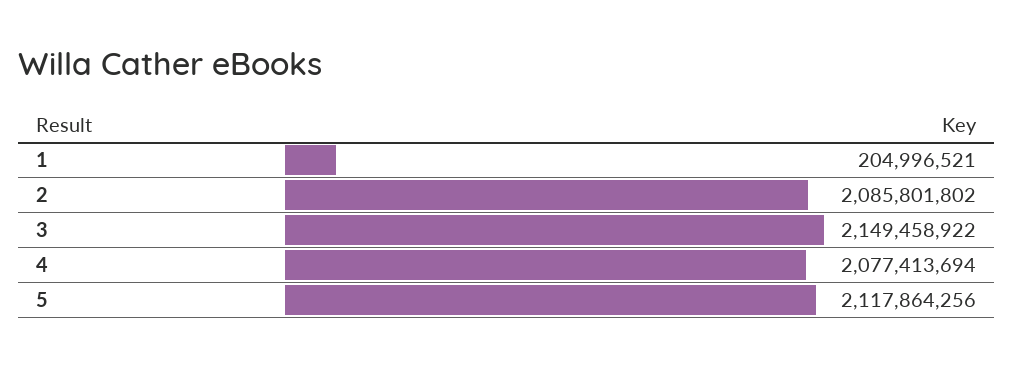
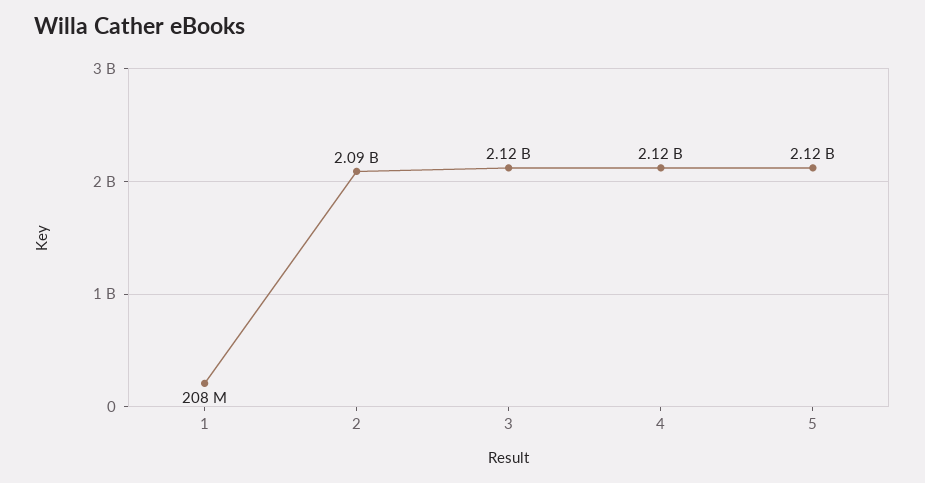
  {
-   "1": 204996521,
+   "1": 208000000,
    "2": 2085801802,
-   "3": 2149458922,
+   "3": 2120000000,
-   "4": 2077413694,
+   "4": 2120000000,
    "5": 2117864256
  }

